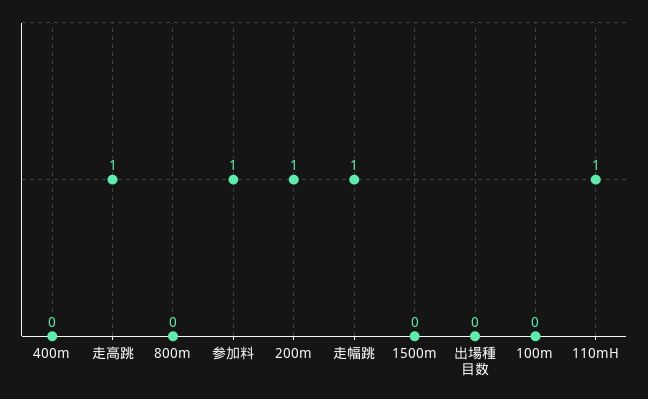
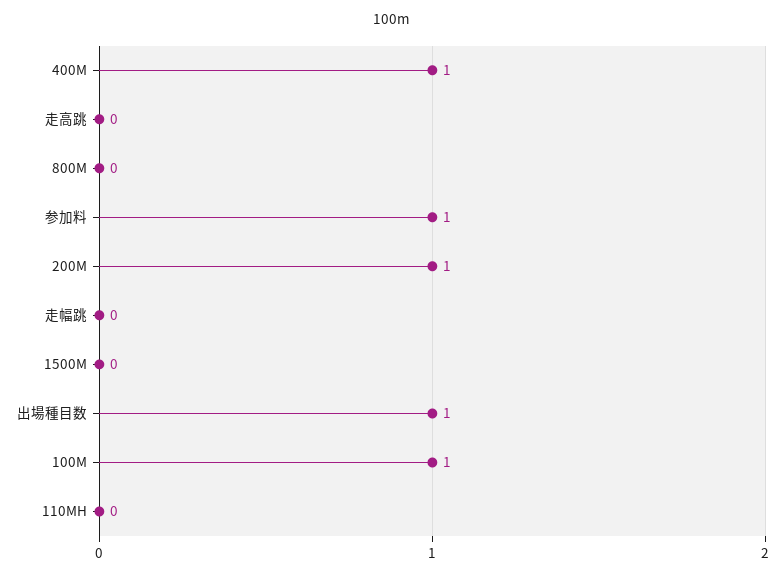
  {
-   "400m": 0,
+   "400m": 1,
-   "走高跳": 1,
+   "走高跳": 0,
    "800m": 0,
    "参加料": 1,
    "200m": 1,
-   "走幅跳": 1,
+   "走幅跳": 0,
    "1500m": 0,
-   "出場種目数": 0,
+   "出場種目数": 1,
-   "100m": 0,
+   "100m": 1,
-   "110mH": 1
+   "110mH": 0
  }

